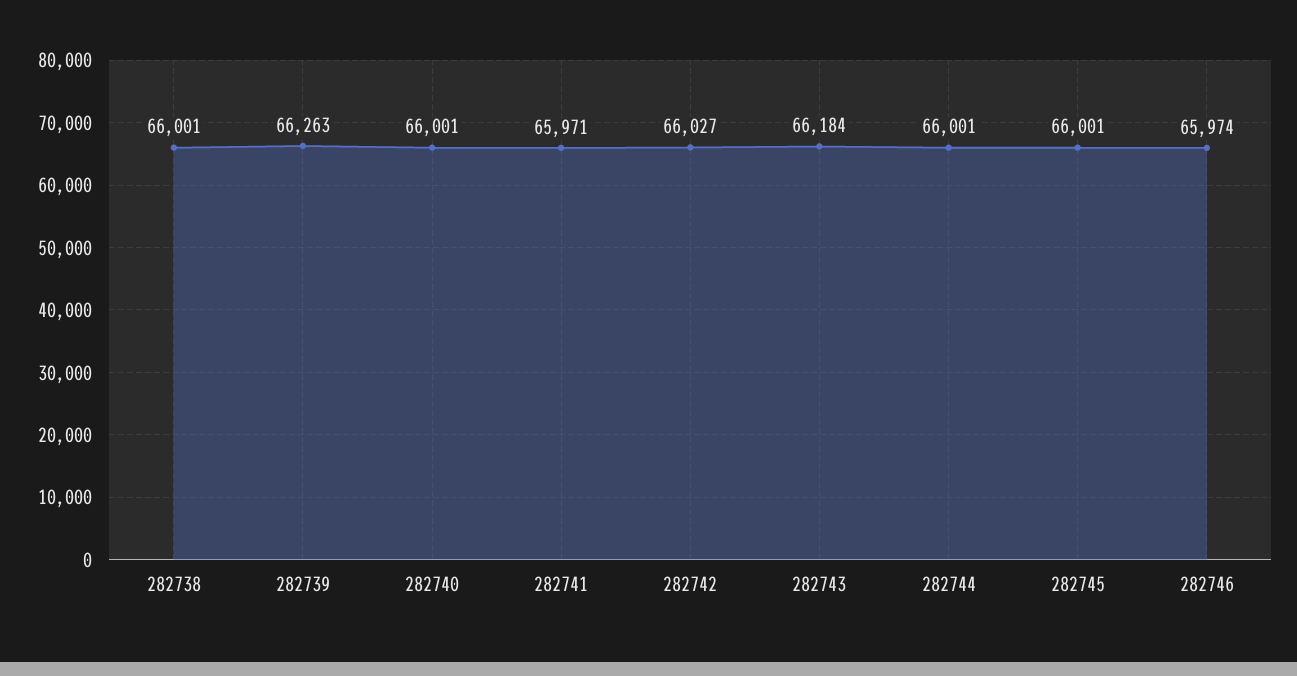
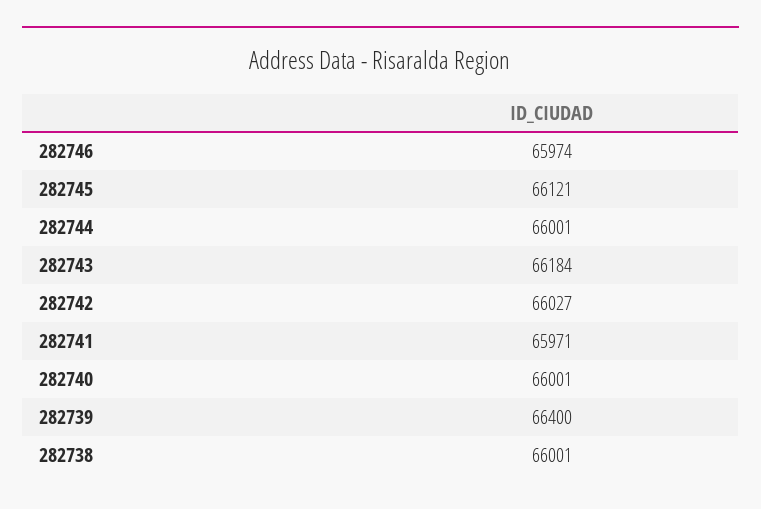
  {
    "282738": 66001,
-   "282739": 66263,
+   "282739": 66400,
    "282740": 66001,
    "282741": 65971,
    "282742": 66027,
    "282743": 66184,
    "282744": 66001,
-   "282745": 66001,
+   "282745": 66121,
    "282746": 65974
  }

